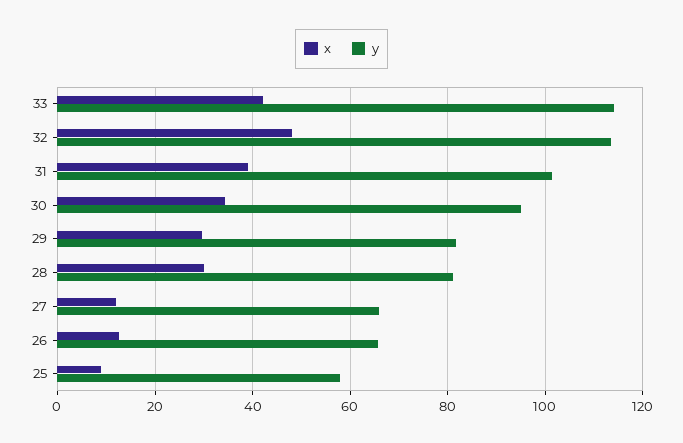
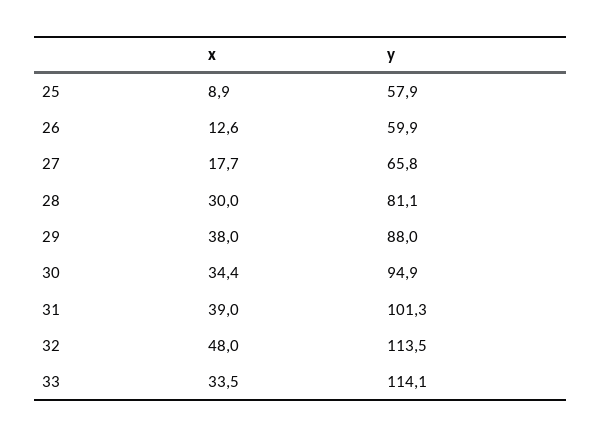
  {
    "x": {
-     "33": 42,
+     "33": 33.5,
      "32": 48,
      "31": 39,
      "30": 34.4,
-     "29": 30,
+     "29": 38,
      "28": 30,
-     "27": 12,
+     "27": 17.7,
      "26": 12.6,
      "25": 8.9
    },
    "y": {
      "33": 114.1,
      "32": 113.5,
      "31": 101.3,
      "30": 94.9,
-     "29": 82,
+     "29": 88,
      "28": 81.1,
      "27": 65.8,
-     "26": 66,
+     "26": 59.9,
      "25": 57.9
    }
  }

